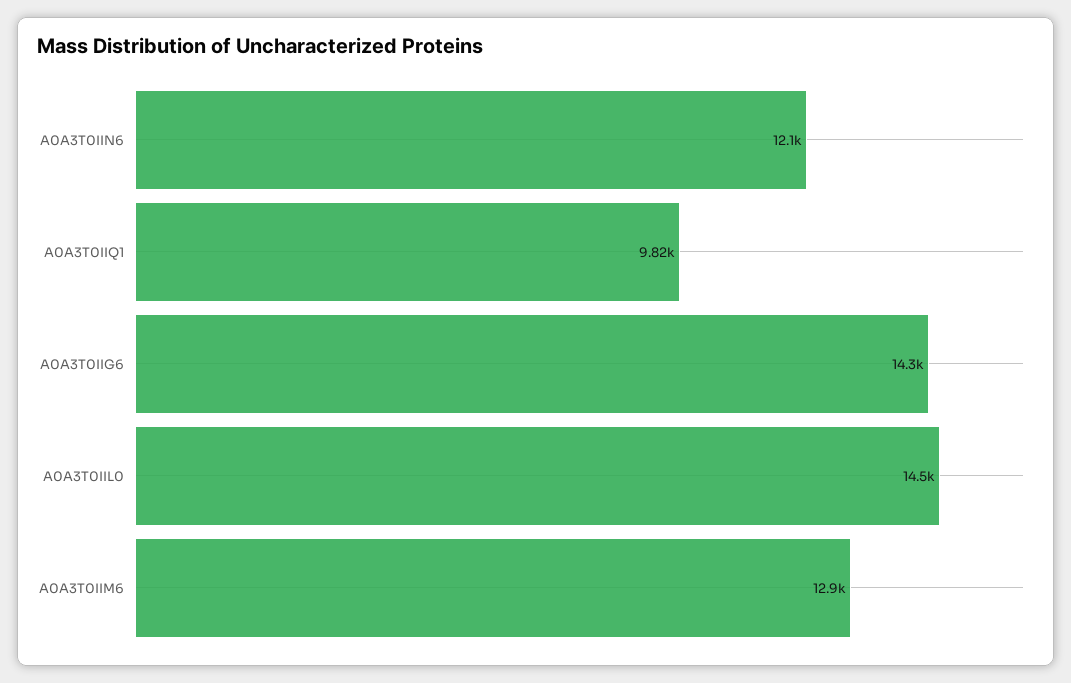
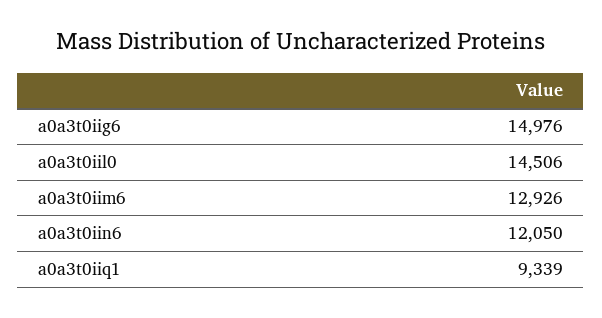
  {
    "A0A3T0IIN6": 12050,
-   "A0A3T0IIQ1": 9820,
+   "A0A3T0IIQ1": 9339,
-   "A0A3T0IIG6": 14300,
+   "A0A3T0IIG6": 14976,
    "A0A3T0IIL0": 14506,
    "A0A3T0IIM6": 12926
  }

